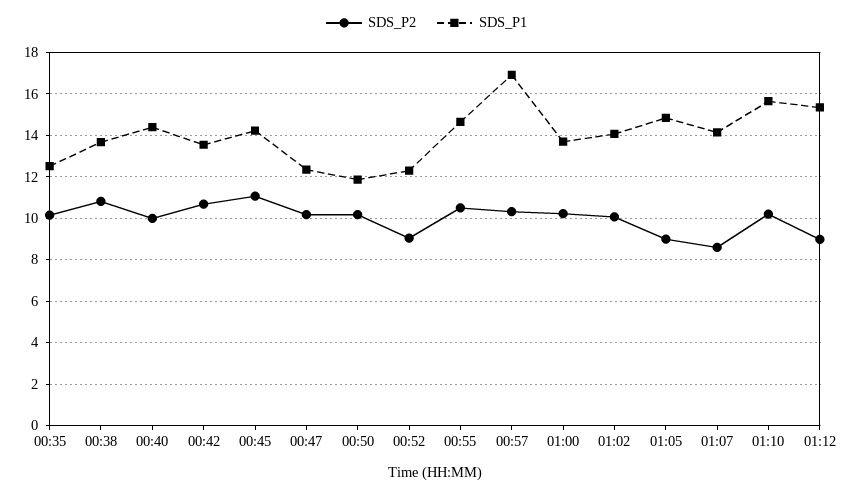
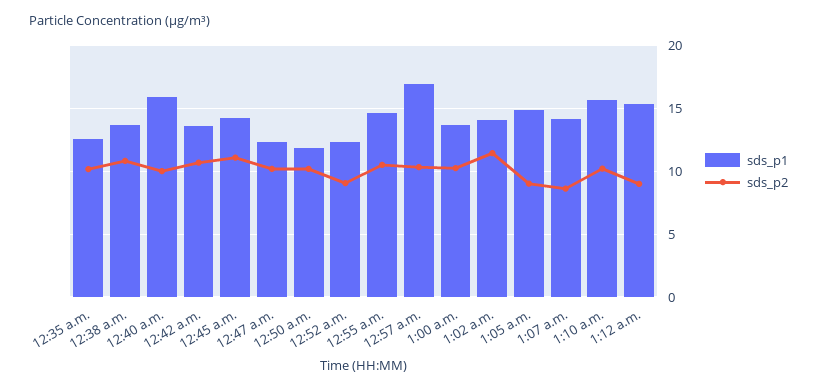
  {
    "SDS_P2": {
      "00:35": 10,
      "00:38": 11,
      "00:40": 10,
      "00:42": 10.5,
      "00:45": 11,
      "00:47": 10,
      "00:50": 10,
      "00:52": 9,
      "00:55": 10.5,
      "00:57": 10.5,
      "01:00": 10,
-     "01:02": 10,
+     "01:02": 11.5,
      "01:05": 9,
      "01:07": 8.5,
      "01:10": 10,
      "01:12": 9
    },
    "SDS_P1": {
      "00:35": 12.5,
      "00:38": 13.5,
-     "00:40": 14.5,
+     "00:40": 16,
      "00:42": 13.5,
      "00:45": 14,
      "00:47": 12.5,
      "00:50": 12,
      "00:52": 12.5,
      "00:55": 14.5,
      "00:57": 17,
      "01:00": 13.5,
      "01:02": 14,
      "01:05": 15,
      "01:07": 14,
      "01:10": 15.5,
      "01:12": 15.5
    }
  }

